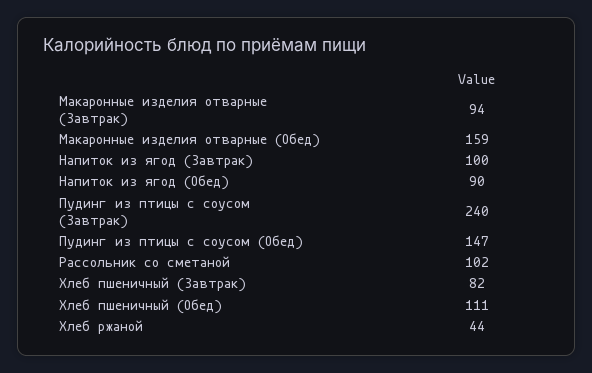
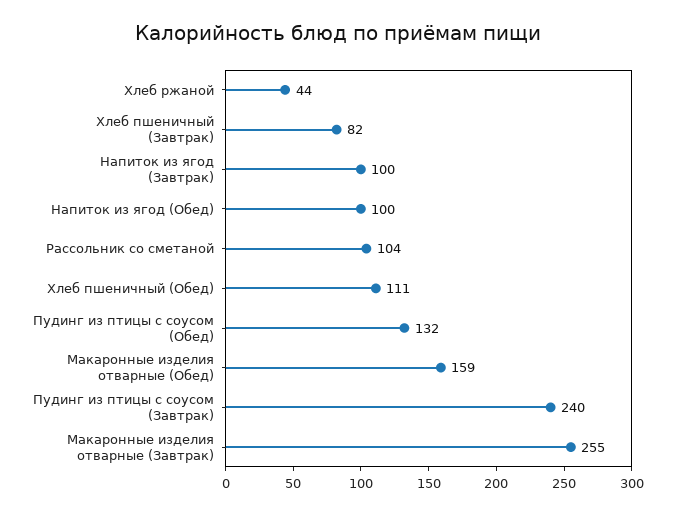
  {
-   "Макаронные изделия отварные (Завтрак)": 94,
+   "Макаронные изделия отварные (Завтрак)": 255,
    "Макаронные изделия отварные (Обед)": 159,
    "Напиток из ягод (Завтрак)": 100,
-   "Напиток из ягод (Обед)": 90,
+   "Напиток из ягод (Обед)": 100,
    "Пудинг из птицы с соусом (Завтрак)": 240,
-   "Пудинг из птицы с соусом (Обед)": 147,
+   "Пудинг из птицы с соусом (Обед)": 132,
-   "Рассольник со сметаной": 102,
+   "Рассольник со сметаной": 104,
    "Хлеб пшеничный (Завтрак)": 82,
    "Хлеб пшеничный (Обед)": 111,
    "Хлеб ржаной": 44
  }

